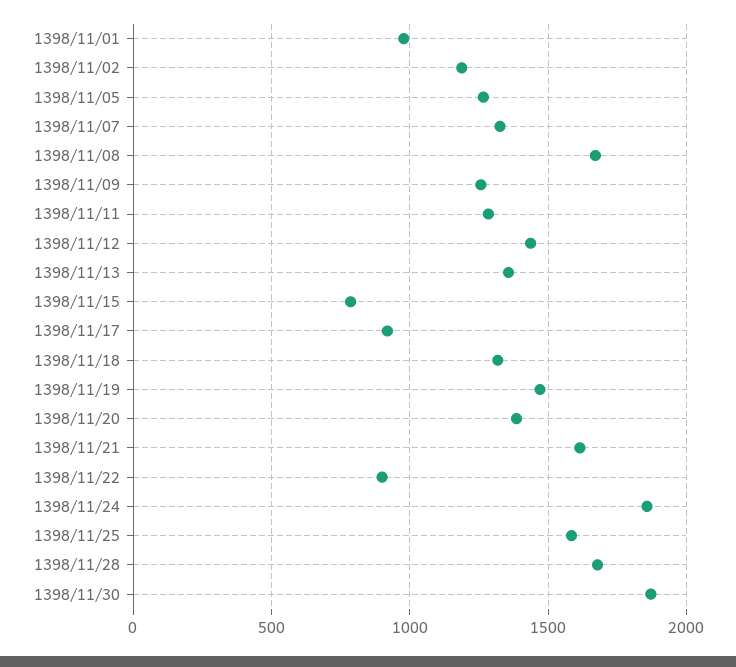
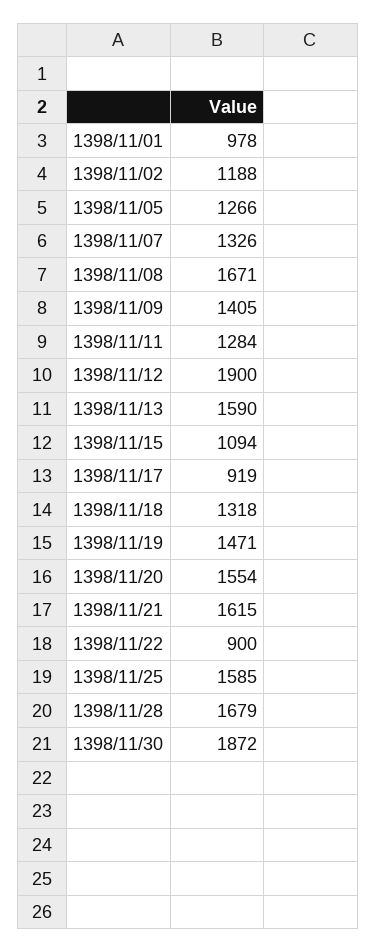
  {
    "1398/11/01": 978,
    "1398/11/02": 1188,
    "1398/11/05": 1266,
    "1398/11/07": 1326,
    "1398/11/08": 1671,
-   "1398/11/09": 1250,
+   "1398/11/09": 1405,
    "1398/11/11": 1284,
-   "1398/11/12": 1450,
+   "1398/11/12": 1900,
-   "1398/11/13": 1350,
+   "1398/11/13": 1590,
-   "1398/11/15": 800,
+   "1398/11/15": 1094,
    "1398/11/17": 919,
    "1398/11/18": 1318,
    "1398/11/19": 1471,
-   "1398/11/20": 1400,
+   "1398/11/20": 1554,
    "1398/11/21": 1615,
    "1398/11/22": 900,
-   "1398/11/24": 1850,
    "1398/11/25": 1585,
    "1398/11/28": 1679,
    "1398/11/30": 1872
  }

